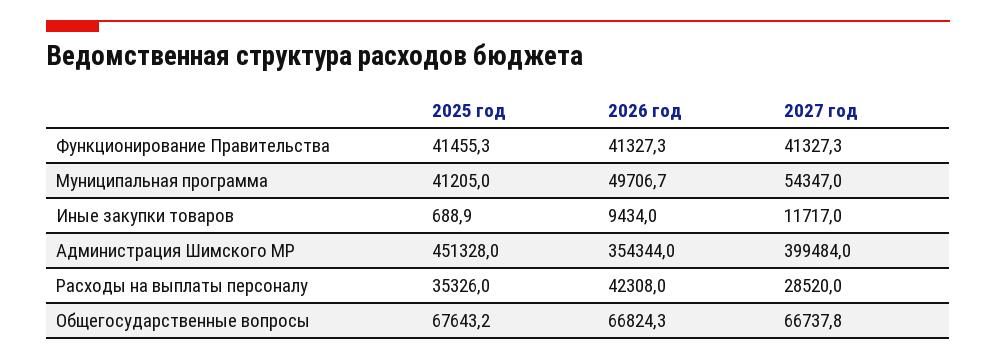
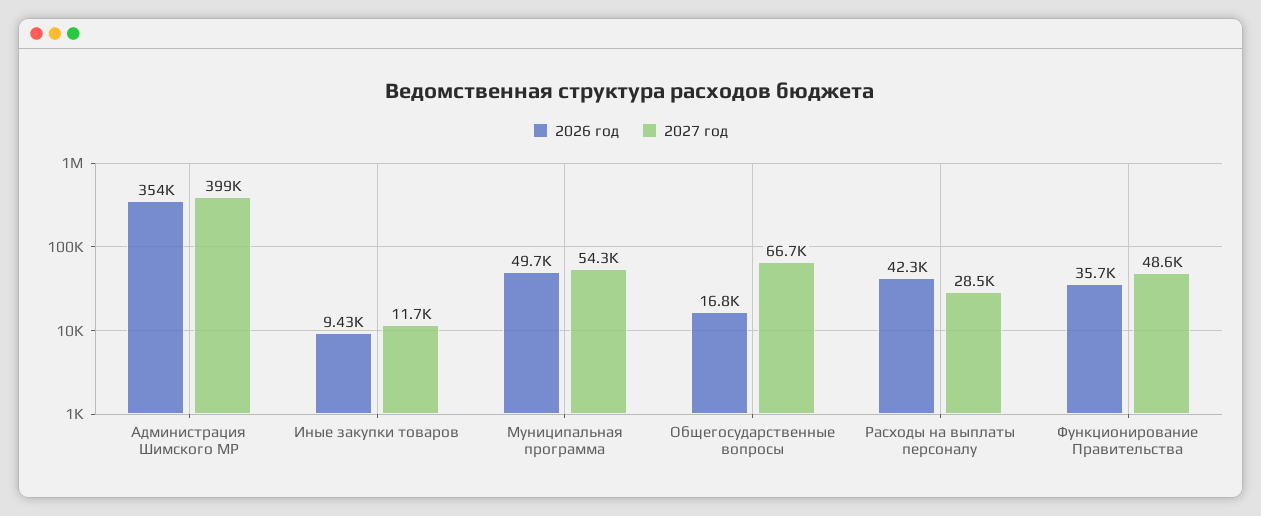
  {
-   "2025 год": {
-     "Функционирование Правительства": 41455.3,
-     "Муниципальная программа": 41205,
-     "Иные закупки товаров": 688.9,
-     "Администрация Шимского МР": 451328,
-     "Расходы на выплаты персоналу": 35326,
-     "Общегосударственные вопросы": 67643.2
-   },
    "2026 год": {
-     "Функционирование Правительства": 41327.3,
+     "Функционирование Правительства": 35700,
      "Муниципальная программа": 49706.7,
      "Иные закупки товаров": 9434,
      "Администрация Шимского МР": 354344,
      "Расходы на выплаты персоналу": 42308,
-     "Общегосударственные вопросы": 66824.3
+     "Общегосударственные вопросы": 16800
    },
    "2027 год": {
-     "Функционирование Правительства": 41327.3,
+     "Функционирование Правительства": 48600,
      "Муниципальная программа": 54347,
      "Иные закупки товаров": 11717,
      "Администрация Шимского МР": 399484,
      "Расходы на выплаты персоналу": 28520,
      "Общегосударственные вопросы": 66737.8
    }
  }

